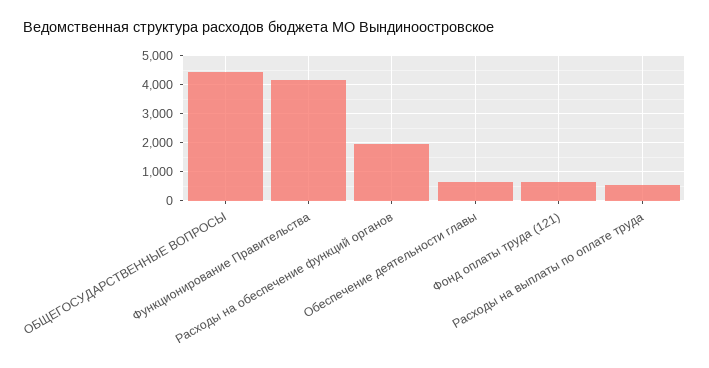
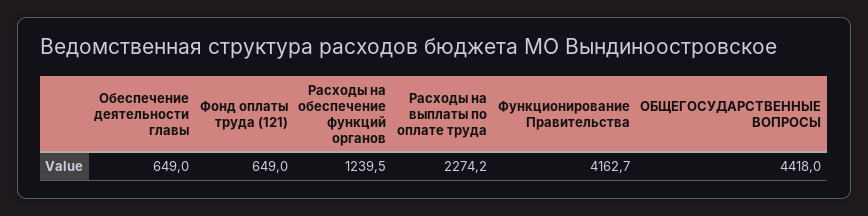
  {
    "ОБЩЕГОСУДАРСТВЕННЫЕ ВОПРОСЫ": 4418,
    "Функционирование Правительства": 4162.7,
-   "Расходы на обеспечение функций органов": 2000,
+   "Расходы на обеспечение функций органов": 1239.5,
    "Обеспечение деятельности главы": 649,
    "Фонд оплаты труда (121)": 649,
-   "Расходы на выплаты по оплате труда": 500
+   "Расходы на выплаты по оплате труда": 2274.2
  }

